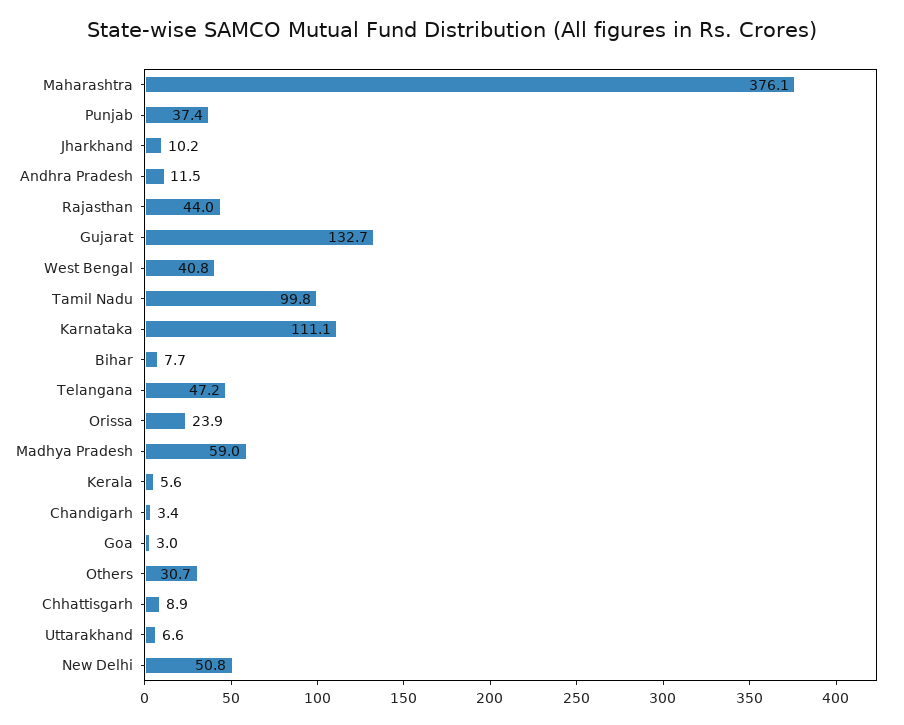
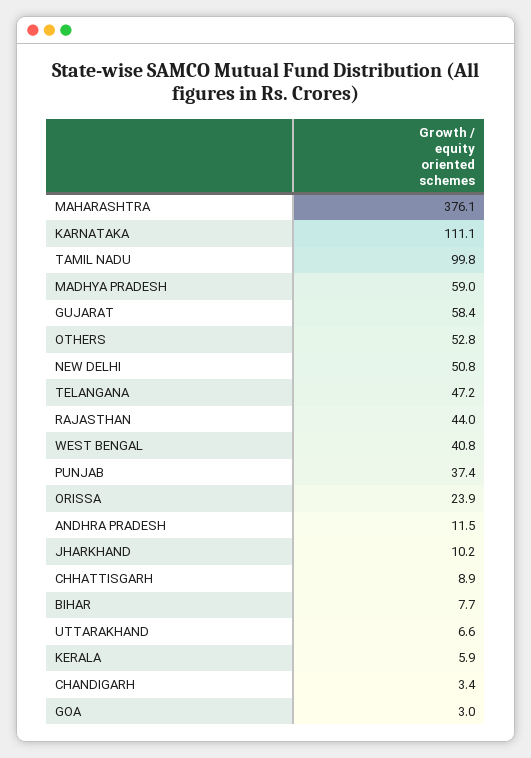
  {
    "Maharashtra": 376.1,
    "Punjab": 37.4,
    "Jharkhand": 10.2,
    "Andhra Pradesh": 11.5,
    "Rajasthan": 44,
-   "Gujarat": 132.7,
+   "Gujarat": 58.4,
    "West Bengal": 40.8,
    "Tamil Nadu": 99.8,
    "Karnataka": 111.1,
    "Bihar": 7.7,
    "Telangana": 47.2,
    "Orissa": 23.9,
    "Madhya Pradesh": 59,
-   "Kerala": 5.6,
+   "Kerala": 5.9,
    "Chandigarh": 3.4,
    "Goa": 3,
-   "Others": 30.7,
+   "Others": 52.8,
    "Chhattisgarh": 8.9,
    "Uttarakhand": 6.6,
    "New Delhi": 50.8
  }

